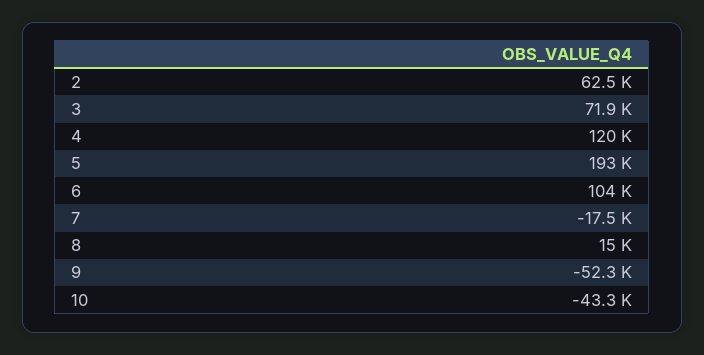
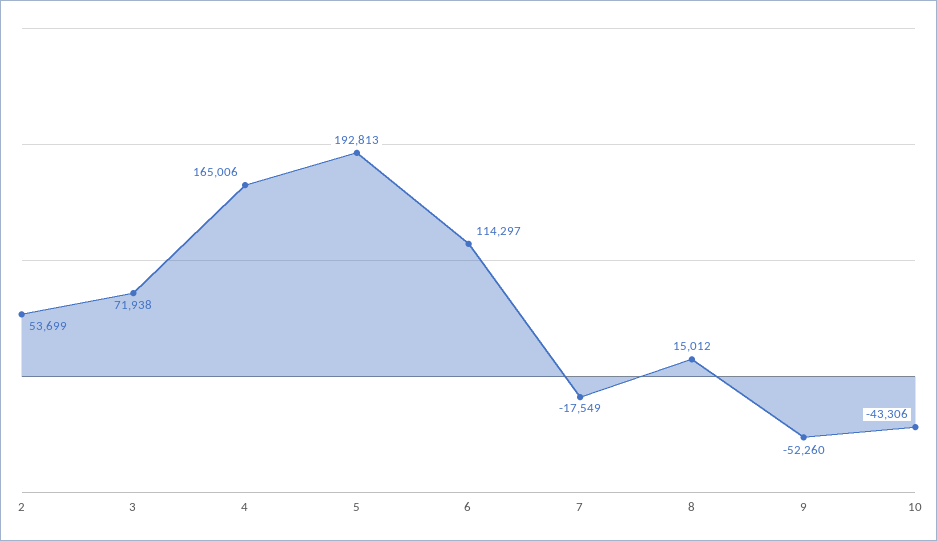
  {
-   "2": 62500,
+   "2": 53699,
    "3": 71938,
-   "4": 120000,
+   "4": 165006,
    "5": 192813,
-   "6": 104000,
+   "6": 114297,
    "7": -17549,
    "8": 15012,
    "9": -52260,
    "10": -43306
  }

